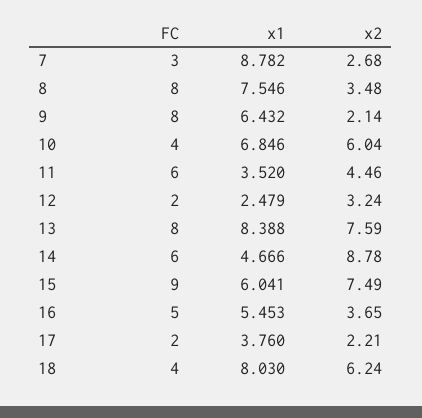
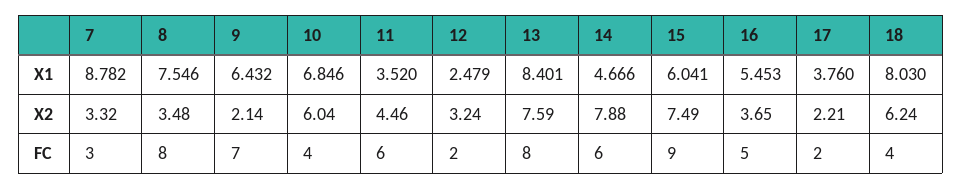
  {
    "FC": {
      "7": 3,
      "8": 8,
-     "9": 8,
+     "9": 7,
      "10": 4,
      "11": 6,
      "12": 2,
      "13": 8,
      "14": 6,
      "15": 9,
      "16": 5,
      "17": 2,
      "18": 4
    },
    "x1": {
      "7": 8.782,
      "8": 7.546,
      "9": 6.432,
      "10": 6.846,
      "11": 3.52,
      "12": 2.479,
-     "13": 8.388,
+     "13": 8.401,
      "14": 4.666,
      "15": 6.041,
      "16": 5.453,
      "17": 3.76,
      "18": 8.03
    },
    "x2": {
-     "7": 2.68,
+     "7": 3.32,
      "8": 3.48,
      "9": 2.14,
      "10": 6.04,
      "11": 4.46,
      "12": 3.24,
      "13": 7.59,
-     "14": 8.78,
+     "14": 7.88,
      "15": 7.49,
      "16": 3.65,
      "17": 2.21,
      "18": 6.24
    }
  }

